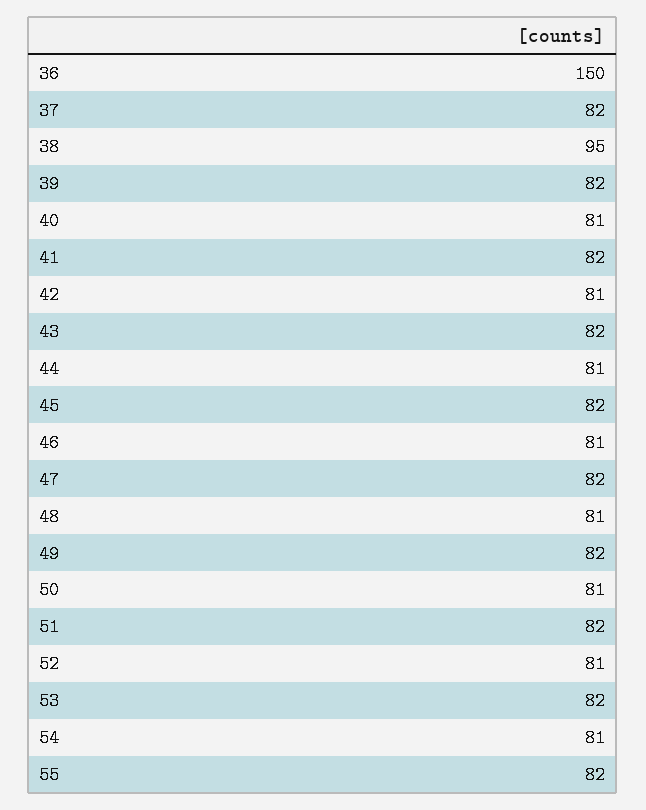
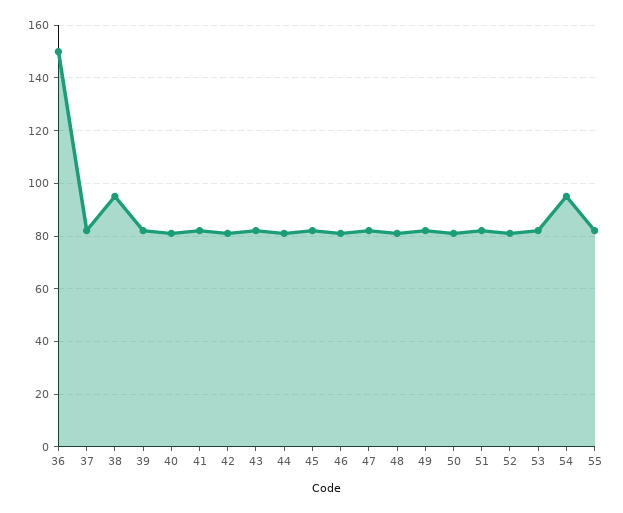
  {
    "36": 150,
    "37": 82,
    "38": 95,
    "39": 82,
    "40": 81,
    "41": 82,
    "42": 81,
    "43": 82,
    "44": 81,
    "45": 82,
    "46": 81,
    "47": 82,
    "48": 81,
    "49": 82,
    "50": 81,
    "51": 82,
    "52": 81,
    "53": 82,
-   "54": 81,
+   "54": 95,
    "55": 82
  }

